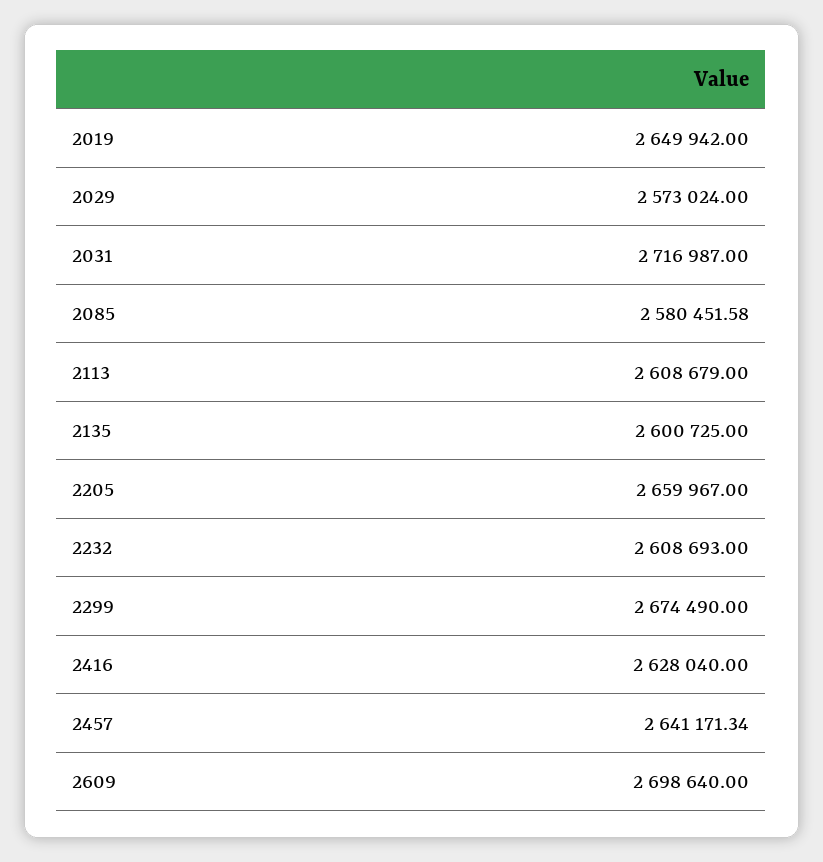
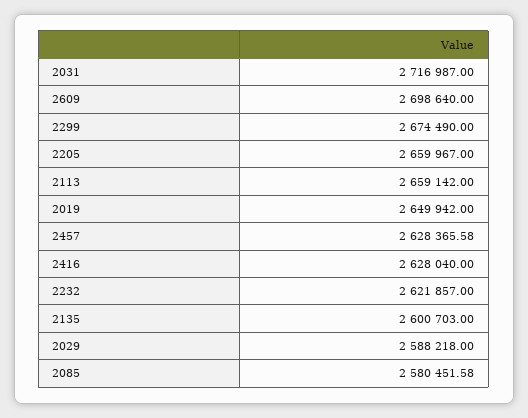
  {
    "2019": 2649942,
-   "2029": 2573024,
+   "2029": 2588218,
    "2031": 2716987,
    "2085": 2580451.58,
-   "2113": 2608679,
+   "2113": 2659142,
-   "2135": 2600725,
+   "2135": 2600703,
    "2205": 2659967,
-   "2232": 2608693,
+   "2232": 2621857,
    "2299": 2674490,
    "2416": 2628040,
-   "2457": 2641171.34,
+   "2457": 2628365.58,
    "2609": 2698640
  }

